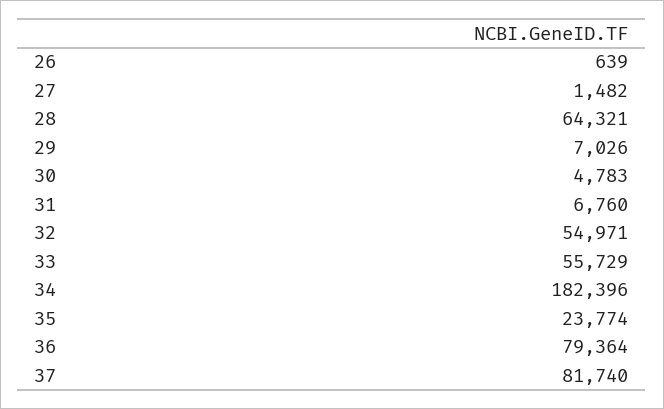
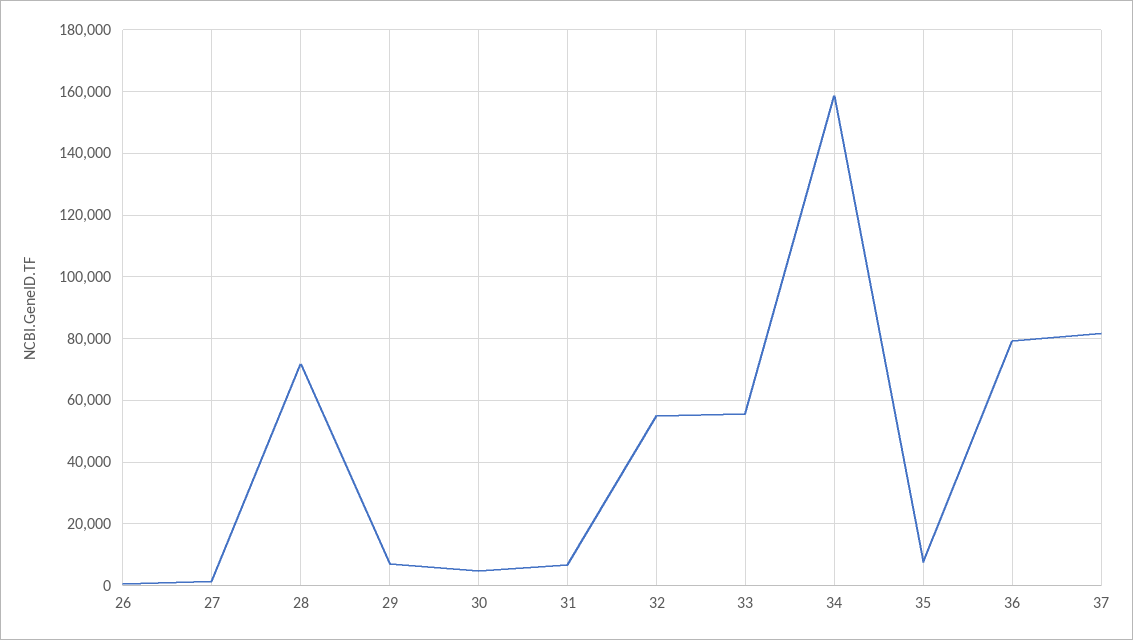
  {
    "26": 639,
    "27": 1482,
-   "28": 64321,
+   "28": 72000,
    "29": 7026,
    "30": 4783,
    "31": 6760,
    "32": 54971,
    "33": 55729,
-   "34": 182396,
+   "34": 158000,
-   "35": 23774,
+   "35": 8000,
    "36": 79364,
    "37": 81740
  }

